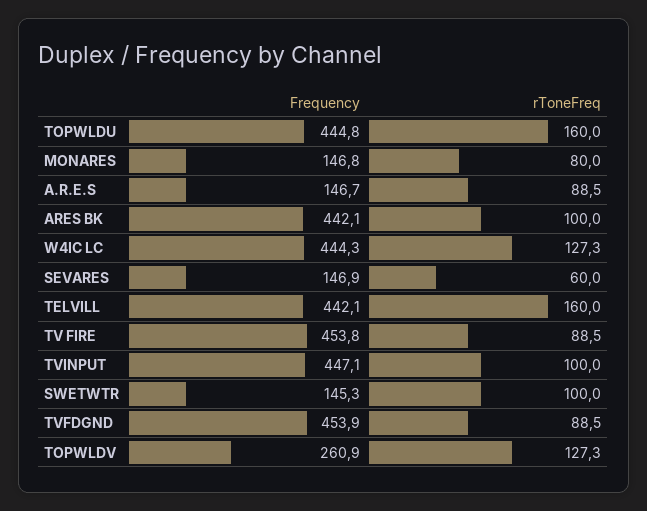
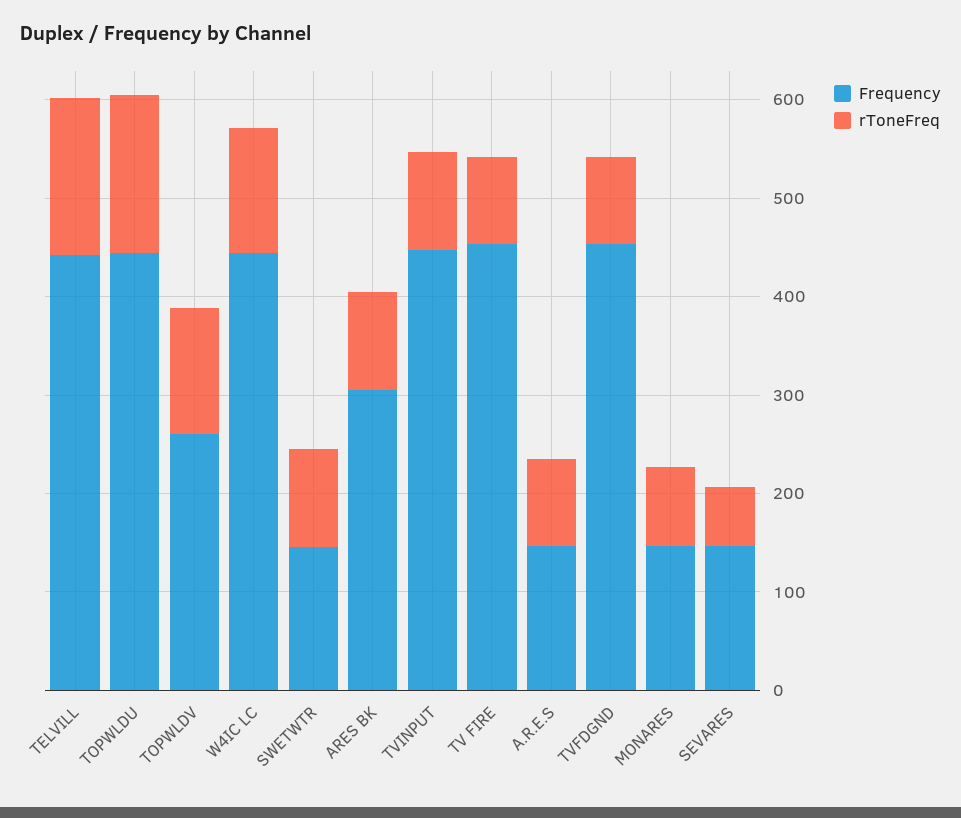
  {
    "Frequency": {
      "TOPWLDU": 444.8,
      "MONARES": 146.8,
      "A.R.E.S": 146.7,
-     "ARES BK": 442.1,
+     "ARES BK": 300,
      "W4IC LC": 444.3,
      "SEVARES": 146.9,
      "TELVILL": 442.1,
      "TV FIRE": 453.8,
      "TVINPUT": 447.1,
      "SWETWTR": 145.3,
      "TVFDGND": 453.9,
      "TOPWLDV": 260.9
    },
    "rToneFreq": {
      "TOPWLDU": 160,
      "MONARES": 80,
      "A.R.E.S": 88.5,
      "ARES BK": 100,
      "W4IC LC": 127.3,
      "SEVARES": 60,
      "TELVILL": 160,
      "TV FIRE": 88.5,
      "TVINPUT": 100,
      "SWETWTR": 100,
      "TVFDGND": 88.5,
      "TOPWLDV": 127.3
    }
  }

